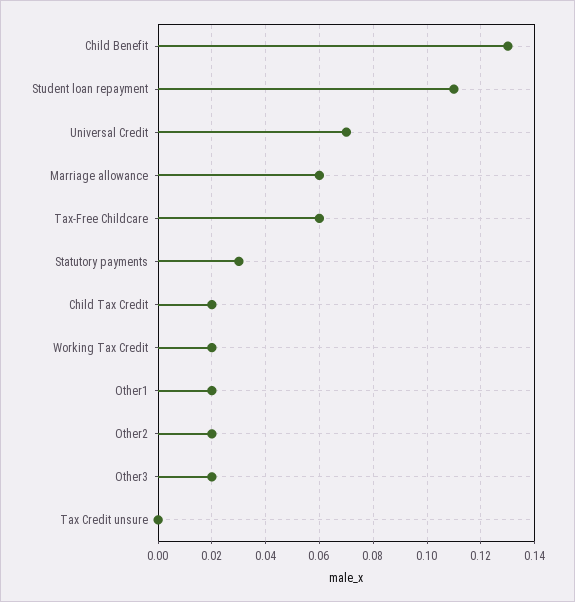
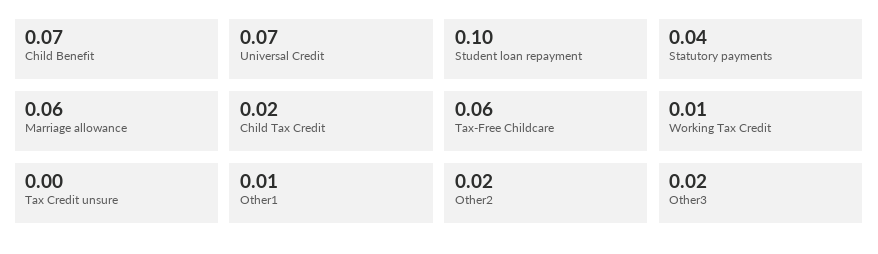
  {
-   "Child Benefit": 0.13,
+   "Child Benefit": 0.07,
-   "Student loan repayment": 0.11,
+   "Student loan repayment": 0.1,
    "Universal Credit": 0.07,
    "Marriage allowance": 0.06,
    "Tax-Free Childcare": 0.06,
-   "Statutory payments": 0.03,
+   "Statutory payments": 0.04,
    "Child Tax Credit": 0.02,
-   "Working Tax Credit": 0.02,
+   "Working Tax Credit": 0.01,
-   "Other1": 0.02,
+   "Other1": 0.01,
    "Other2": 0.02,
    "Other3": 0.02,
    "Tax Credit unsure": 0
  }

